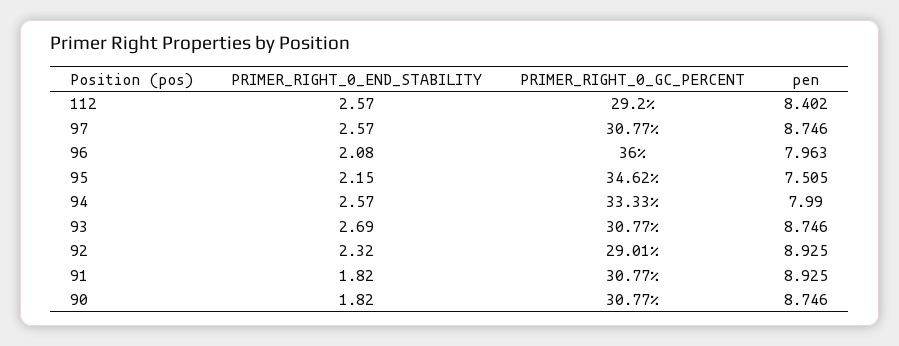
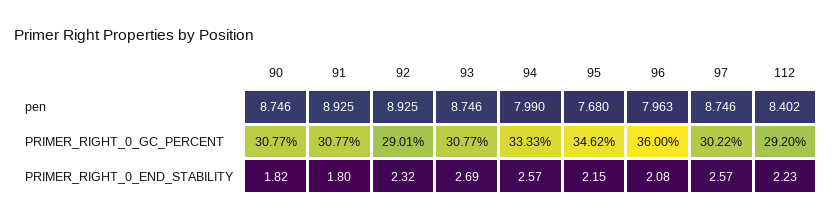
  {
    "PRIMER_RIGHT_0_END_STABILITY": {
-     "112": 2.57,
+     "112": 2.23,
      "97": 2.57,
      "96": 2.08,
      "95": 2.15,
      "94": 2.57,
      "93": 2.69,
      "92": 2.32,
-     "91": 1.82,
+     "91": 1.8,
      "90": 1.82
    },
    "PRIMER_RIGHT_0_GC_PERCENT": {
      "112": 29.2,
-     "97": 30.77,
+     "97": 30.22,
      "96": 36,
      "95": 34.62,
      "94": 33.33,
      "93": 30.77,
      "92": 29.01,
      "91": 30.77,
      "90": 30.77
    },
    "pen": {
      "112": 8.402,
      "97": 8.746,
      "96": 7.963,
-     "95": 7.505,
+     "95": 7.68,
      "94": 7.99,
      "93": 8.746,
      "92": 8.925,
      "91": 8.925,
      "90": 8.746
    }
  }

